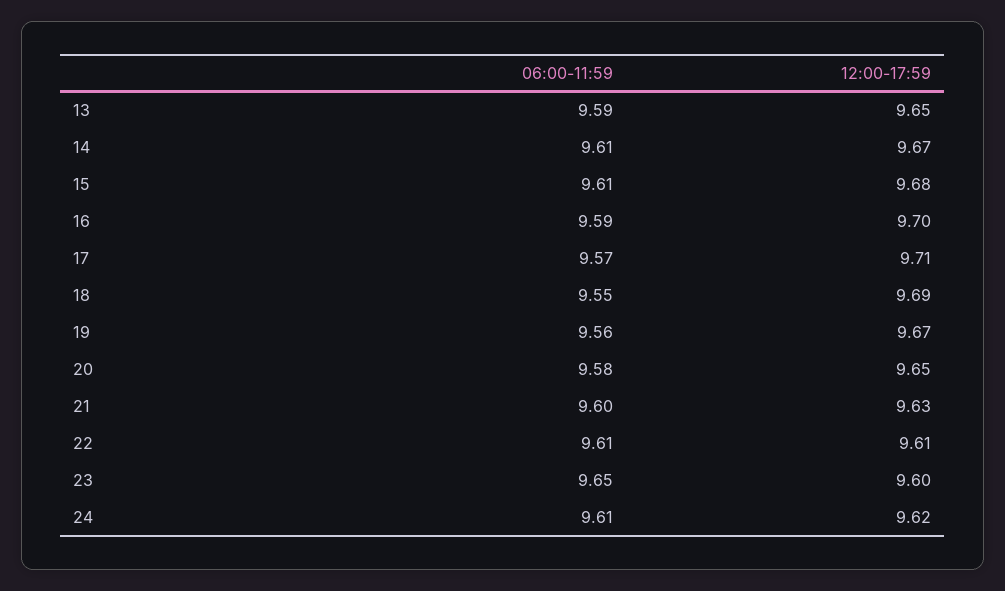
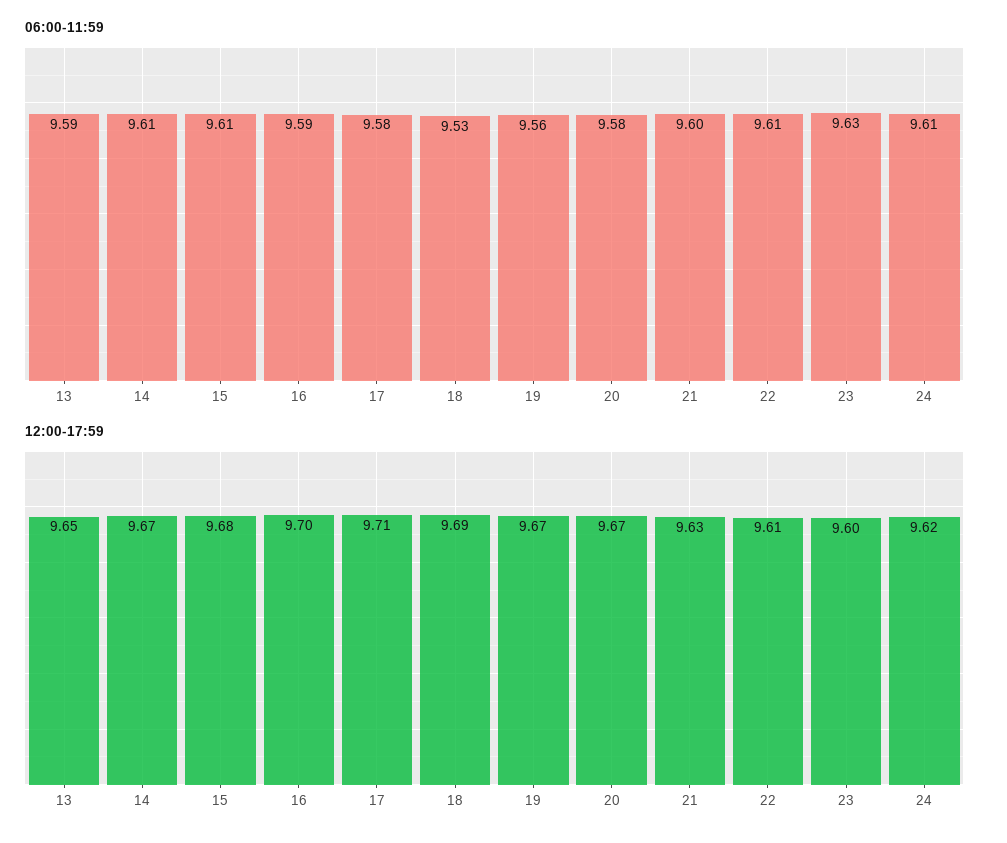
  {
    "06:00-11:59": {
      "13": 9.59,
      "14": 9.61,
      "15": 9.61,
      "16": 9.59,
-     "17": 9.57,
+     "17": 9.58,
-     "18": 9.55,
+     "18": 9.53,
      "19": 9.56,
      "20": 9.58,
      "21": 9.6,
      "22": 9.61,
-     "23": 9.65,
+     "23": 9.63,
      "24": 9.61
    },
    "12:00-17:59": {
      "13": 9.65,
      "14": 9.67,
      "15": 9.68,
      "16": 9.7,
      "17": 9.71,
      "18": 9.69,
      "19": 9.67,
-     "20": 9.65,
+     "20": 9.67,
      "21": 9.63,
      "22": 9.61,
      "23": 9.6,
      "24": 9.62
    }
  }

